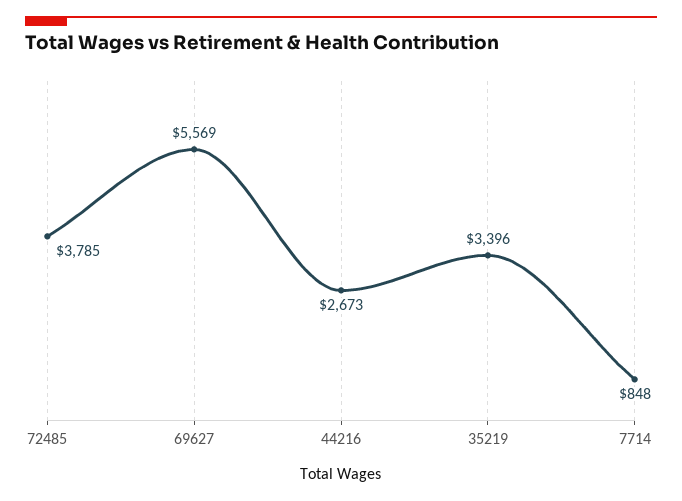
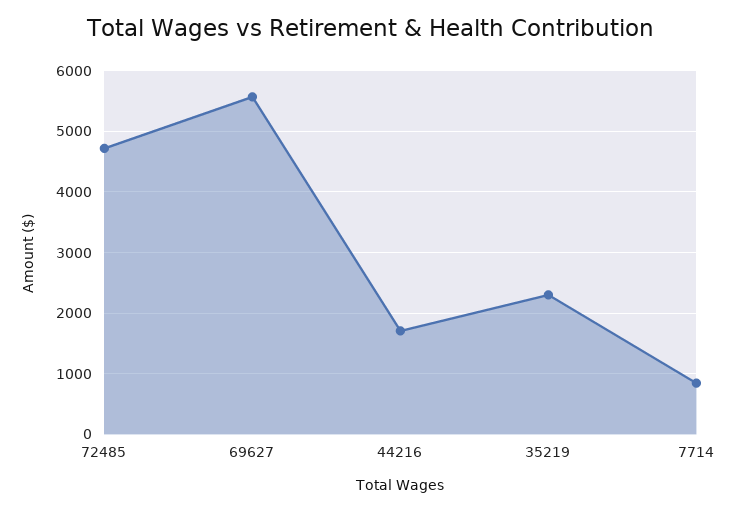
  {
-   "72485": 3785,
+   "72485": 4700,
    "69627": 5569,
-   "44216": 2673,
+   "44216": 1700,
-   "35219": 3396,
+   "35219": 2300,
    "7714": 848
  }

